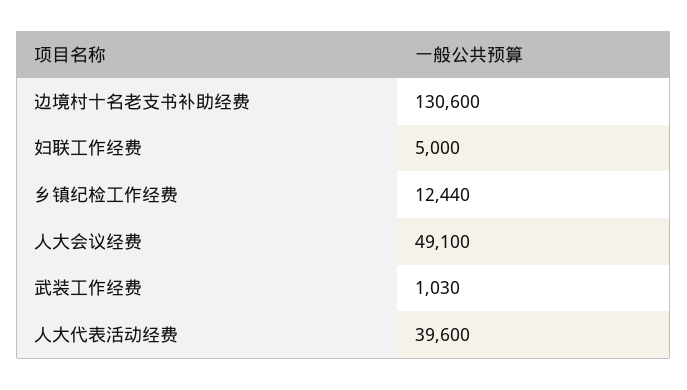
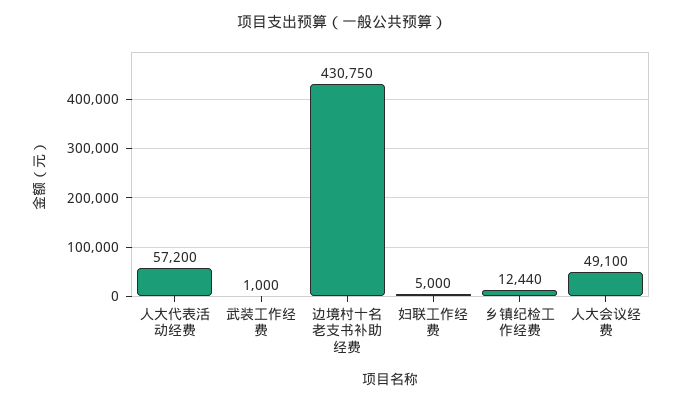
  {
-   "边境村十名老支书补助经费": 130600,
+   "边境村十名老支书补助经费": 430750,
    "妇联工作经费": 5000,
    "乡镇纪检工作经费": 12440,
    "人大会议经费": 49100,
-   "武装工作经费": 1030,
+   "武装工作经费": 1000,
-   "人大代表活动经费": 39600
+   "人大代表活动经费": 57200
  }

